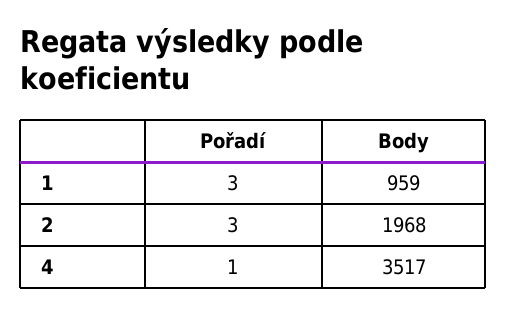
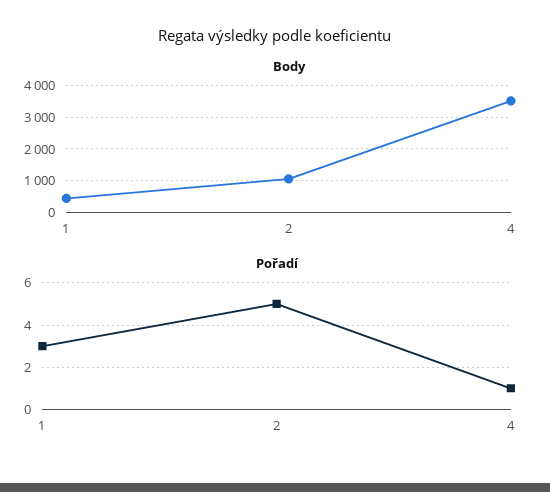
  {
    "Pořadí": {
      "1": 3,
-     "2": 3,
+     "2": 5,
      "4": 1
    },
    "Body": {
-     "1": 959,
+     "1": 400,
-     "2": 1968,
+     "2": 1000,
      "4": 3517
    }
  }

